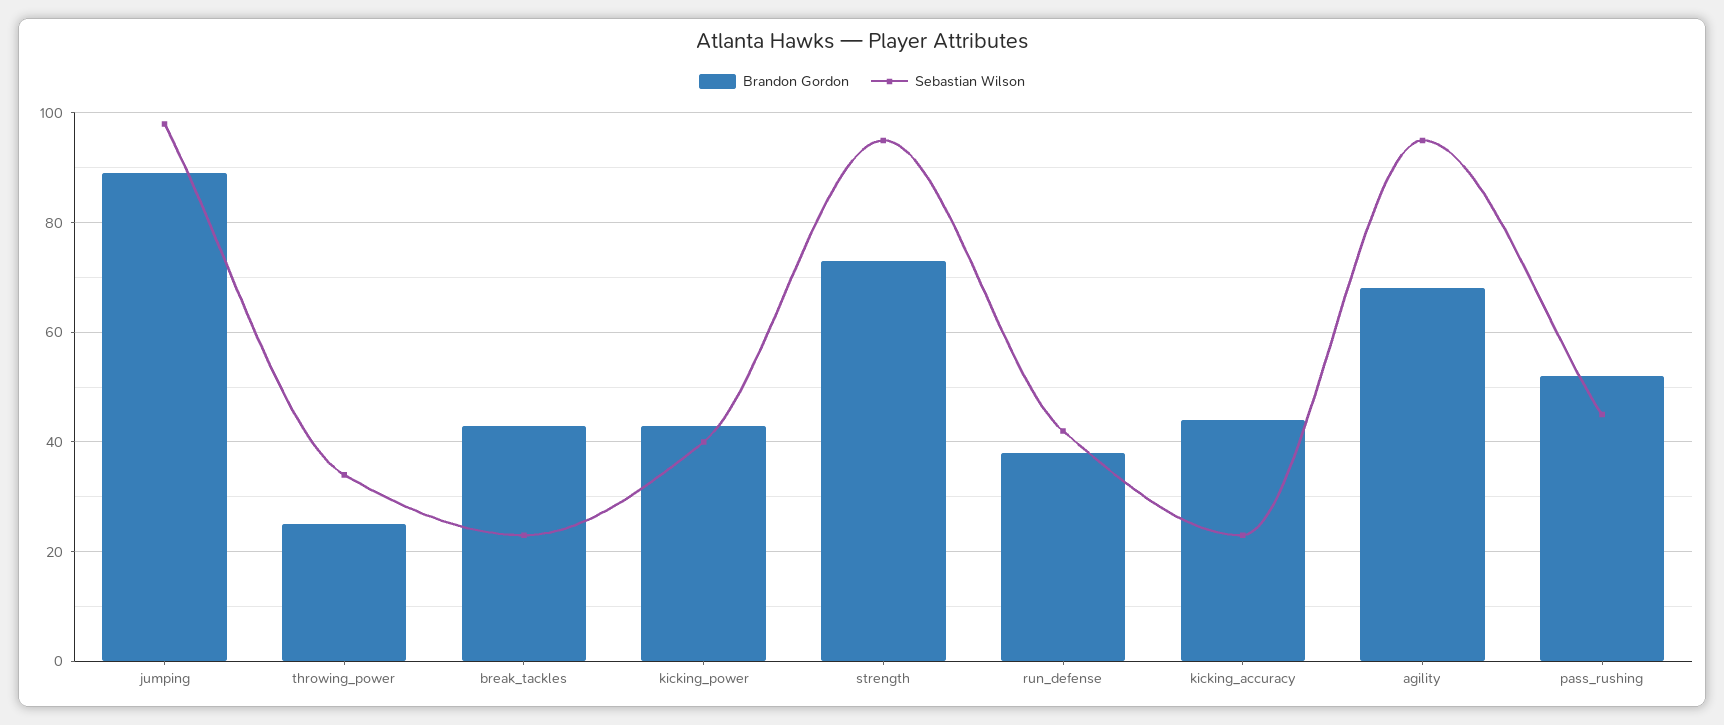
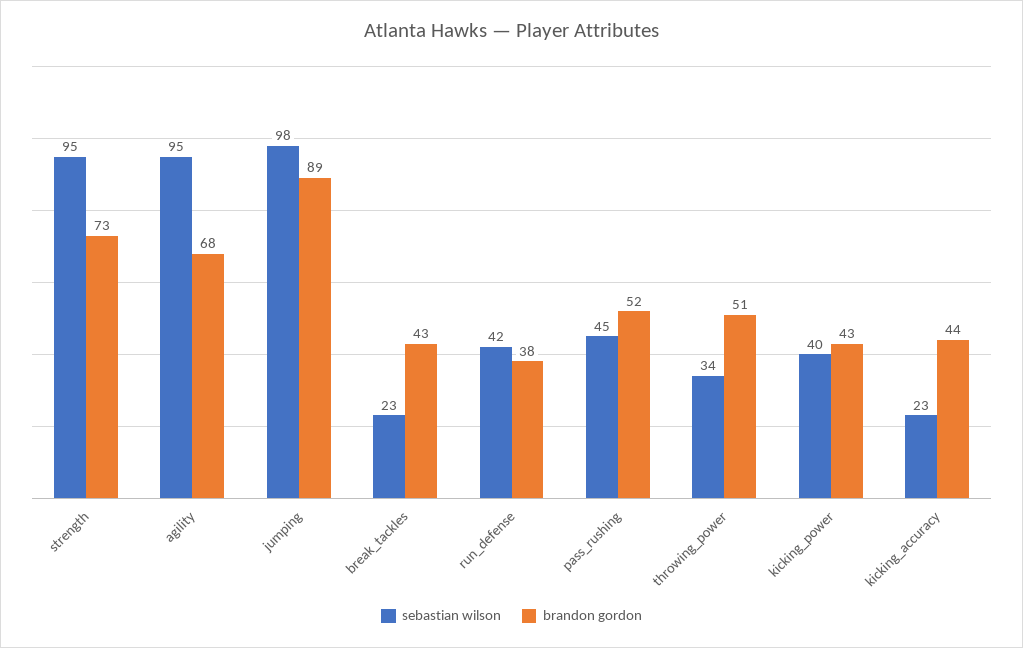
  {
    "Brandon Gordon": {
      "jumping": 89,
-     "throwing_power": 25,
+     "throwing_power": 51,
      "break_tackles": 43,
      "kicking_power": 43,
      "strength": 73,
      "run_defense": 38,
      "kicking_accuracy": 44,
      "agility": 68,
      "pass_rushing": 52
    },
    "Sebastian Wilson": {
      "jumping": 98,
      "throwing_power": 34,
      "break_tackles": 23,
      "kicking_power": 40,
      "strength": 95,
      "run_defense": 42,
      "kicking_accuracy": 23,
      "agility": 95,
      "pass_rushing": 45
    }
  }

